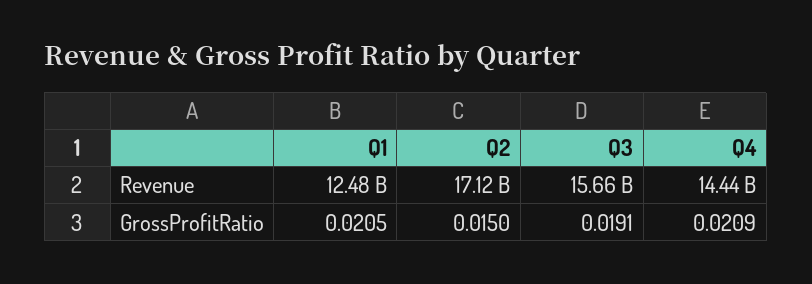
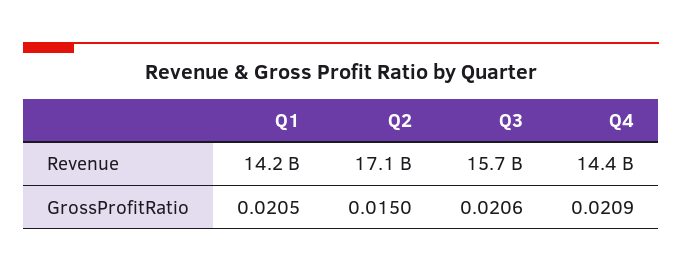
  {
    "Q1": {
-     "Revenue": 12480000000,
+     "Revenue": 14200000000,
      "GrossProfitRatio": 0.0205
    },
    "Q2": {
      "Revenue": 17120000000,
      "GrossProfitRatio": 0.015
    },
    "Q3": {
      "Revenue": 15660000000,
-     "GrossProfitRatio": 0.0191
+     "GrossProfitRatio": 0.0206
    },
    "Q4": {
      "Revenue": 14440000000,
      "GrossProfitRatio": 0.0209
    }
  }

